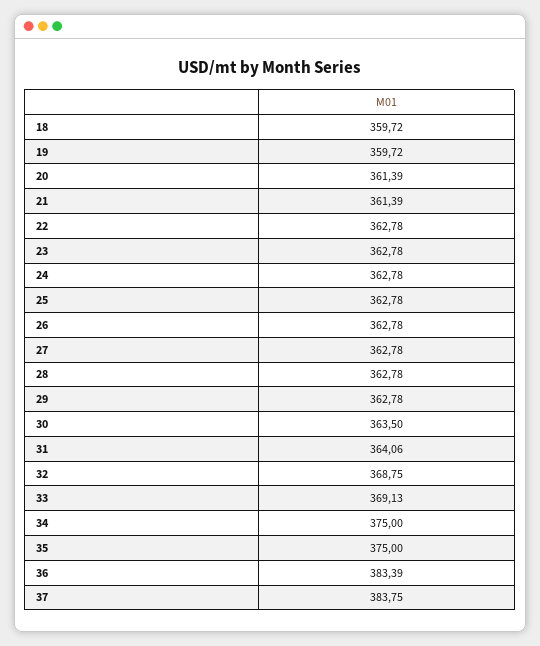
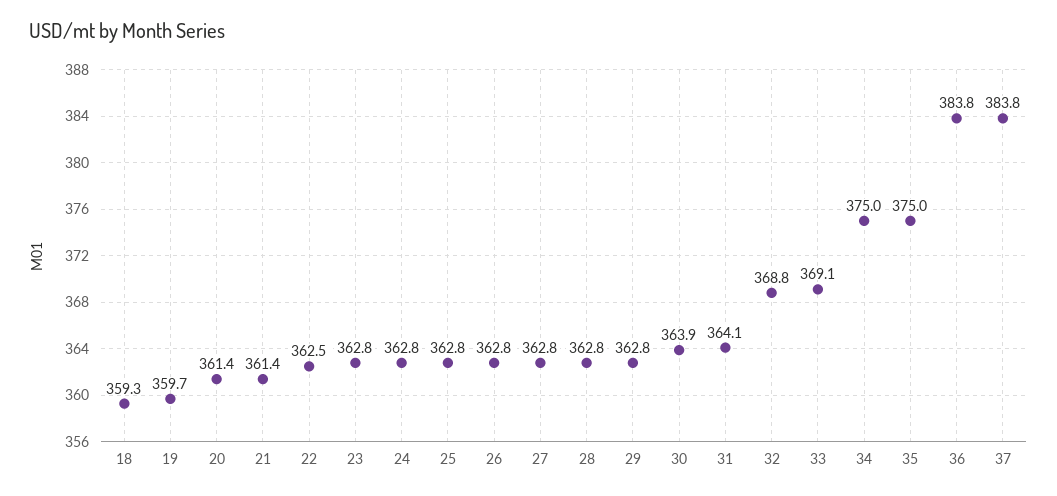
  {
-   "18": 359.72,
+   "18": 359.3,
    "19": 359.72,
    "20": 361.39,
    "21": 361.39,
-   "22": 362.78,
+   "22": 362.5,
    "23": 362.78,
    "24": 362.78,
    "25": 362.78,
    "26": 362.78,
    "27": 362.78,
    "28": 362.78,
    "29": 362.78,
-   "30": 363.5,
+   "30": 363.9,
    "31": 364.06,
    "32": 368.75,
    "33": 369.13,
    "34": 375,
    "35": 375,
-   "36": 383.39,
+   "36": 383.8,
    "37": 383.75
  }

